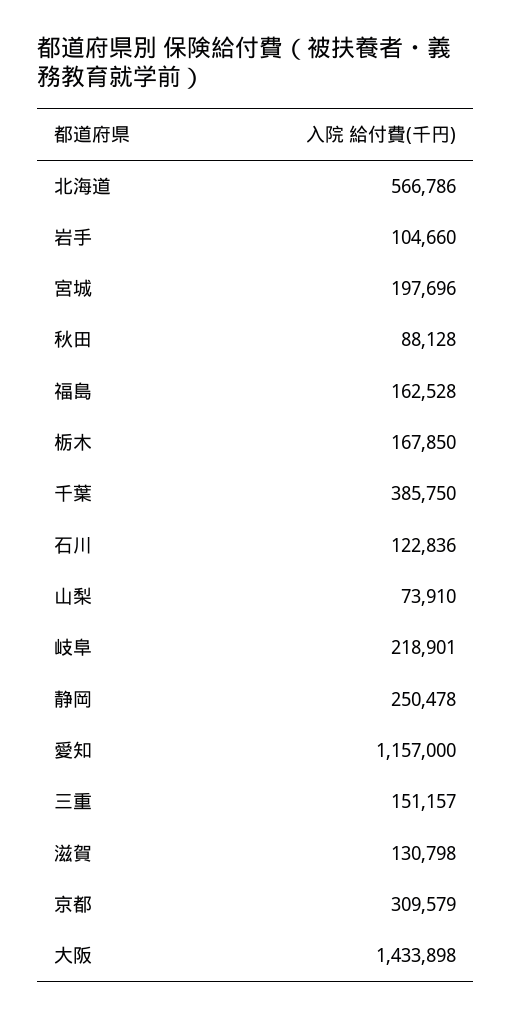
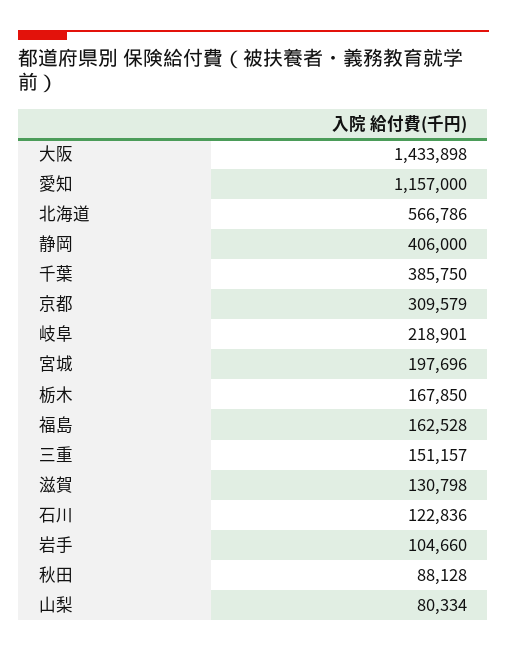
  {
    "北海道": 566786,
    "岩手": 104660,
    "宮城": 197696,
    "秋田": 88128,
    "福島": 162528,
    "栃木": 167850,
    "千葉": 385750,
    "石川": 122836,
-   "山梨": 73910,
+   "山梨": 80334,
    "岐阜": 218901,
-   "静岡": 250478,
+   "静岡": 406000,
    "愛知": 1157000,
    "三重": 151157,
    "滋賀": 130798,
    "京都": 309579,
    "大阪": 1433898
  }

